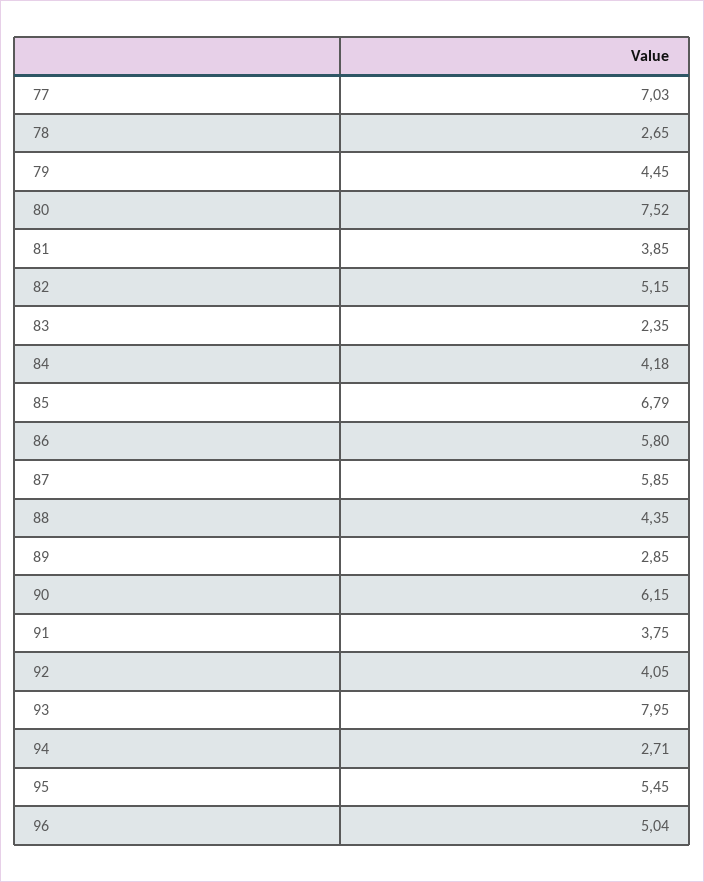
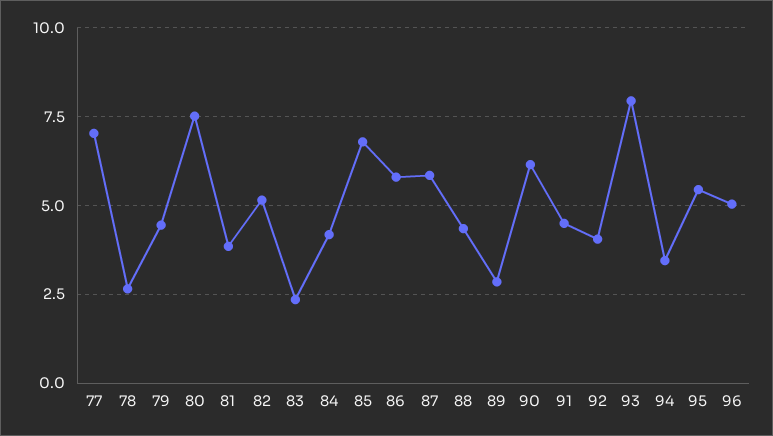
  {
    "77": 7.03,
    "78": 2.65,
    "79": 4.45,
    "80": 7.52,
    "81": 3.85,
    "82": 5.15,
    "83": 2.35,
    "84": 4.18,
    "85": 6.79,
    "86": 5.8,
    "87": 5.85,
    "88": 4.35,
    "89": 2.85,
    "90": 6.15,
-   "91": 3.75,
+   "91": 4.5,
    "92": 4.05,
    "93": 7.95,
-   "94": 2.71,
+   "94": 3.5,
    "95": 5.45,
    "96": 5.04
  }

